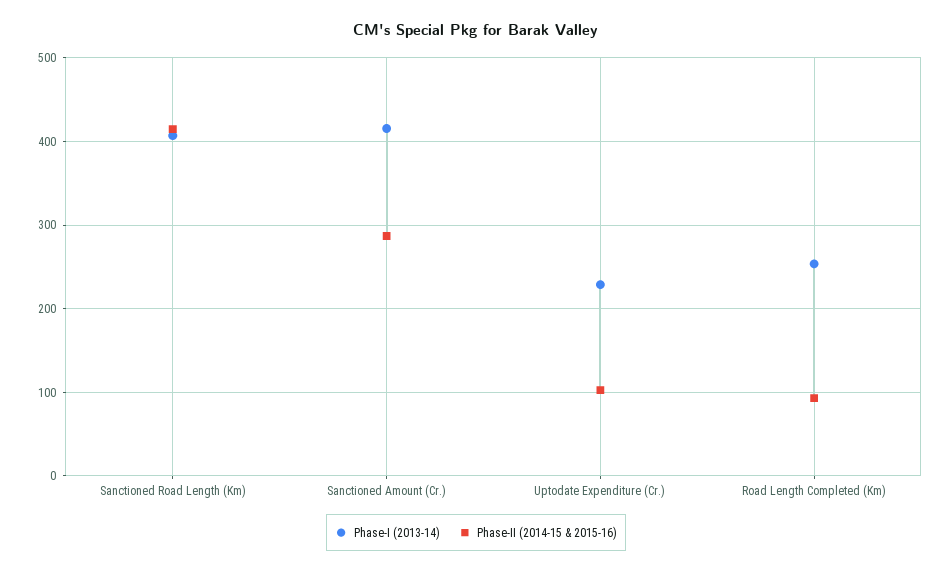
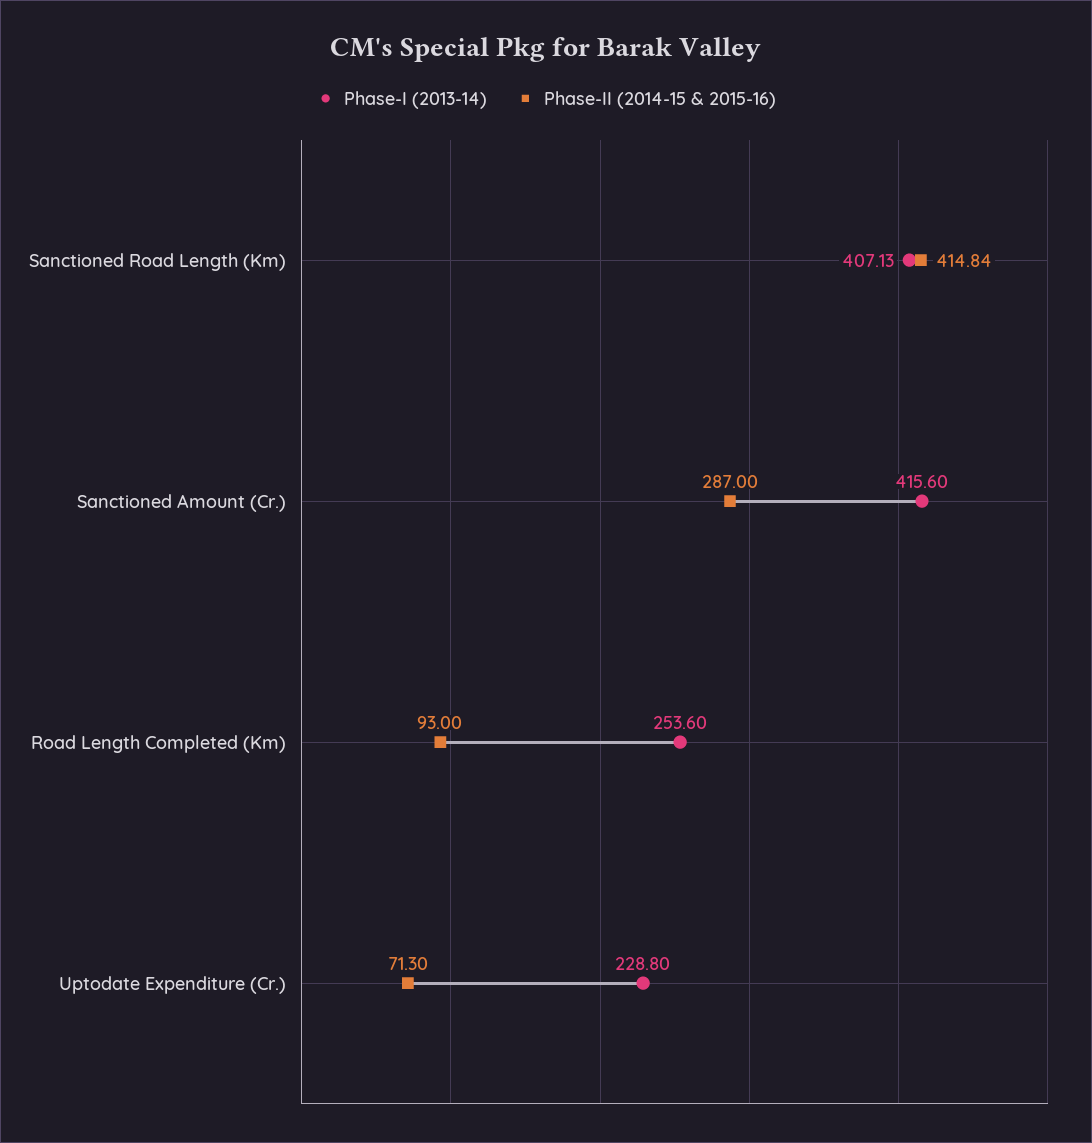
  {
    "Phase-I (2013-14)": {
      "Sanctioned Road Length (Km)": 407.13,
      "Sanctioned Amount (Cr.)": 415.6,
      "Uptodate Expenditure (Cr.)": 228.8,
      "Road Length Completed (Km)": 253.6
    },
    "Phase-II (2014-15 & 2015-16)": {
      "Sanctioned Road Length (Km)": 414.84,
      "Sanctioned Amount (Cr.)": 287,
-     "Uptodate Expenditure (Cr.)": 100,
+     "Uptodate Expenditure (Cr.)": 71.3,
      "Road Length Completed (Km)": 93
    }
  }

